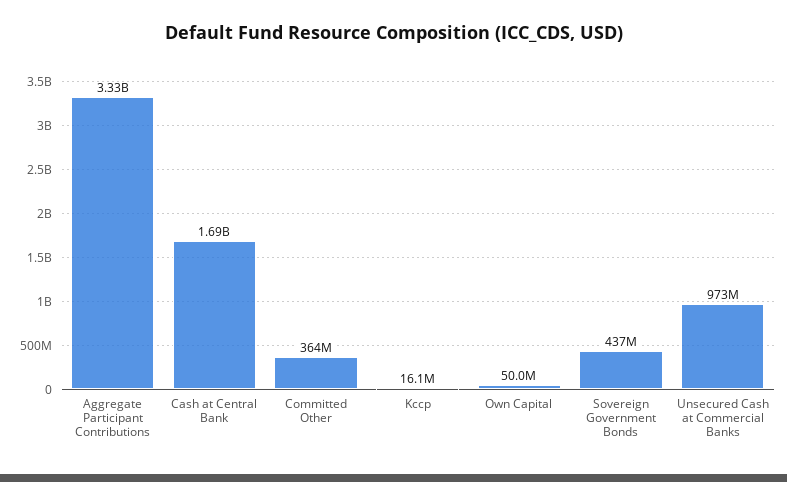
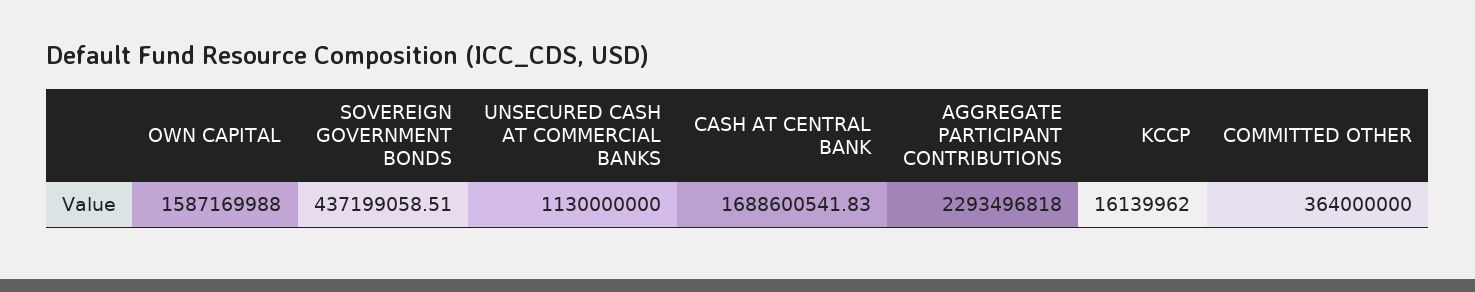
  {
-   "Aggregate Participant Contributions": 3330000000,
+   "Aggregate Participant Contributions": 2293496818,
    "Cash at Central Bank": 1688600541.83,
    "Committed Other": 364000000,
    "Kccp": 16139962,
-   "Own Capital": 50000000,
+   "Own Capital": 1587169988,
    "Sovereign Government Bonds": 437199058.51,
-   "Unsecured Cash at Commercial Banks": 973000000
+   "Unsecured Cash at Commercial Banks": 1130000000
  }

